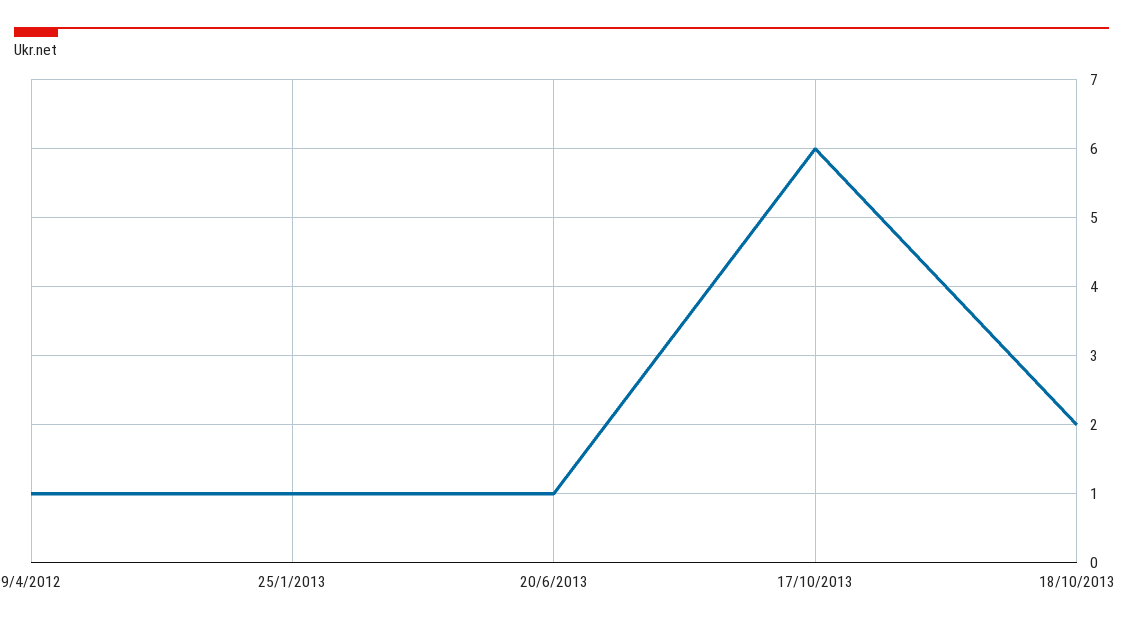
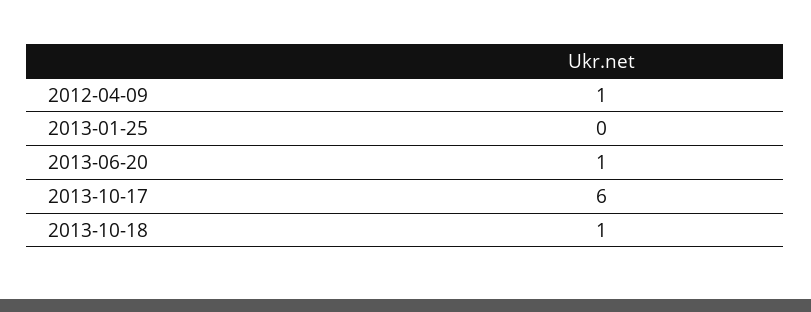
  {
    "9/4/2012": 1,
-   "25/1/2013": 1,
+   "25/1/2013": 0,
    "20/6/2013": 1,
    "17/10/2013": 6,
-   "18/10/2013": 2
+   "18/10/2013": 1
  }

